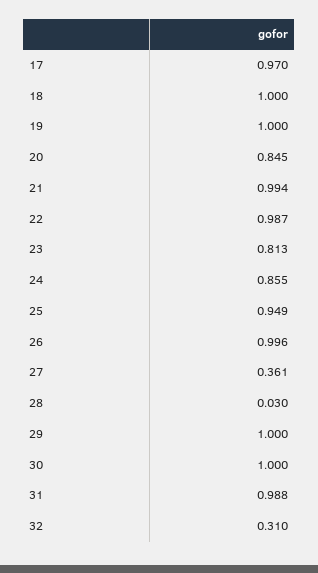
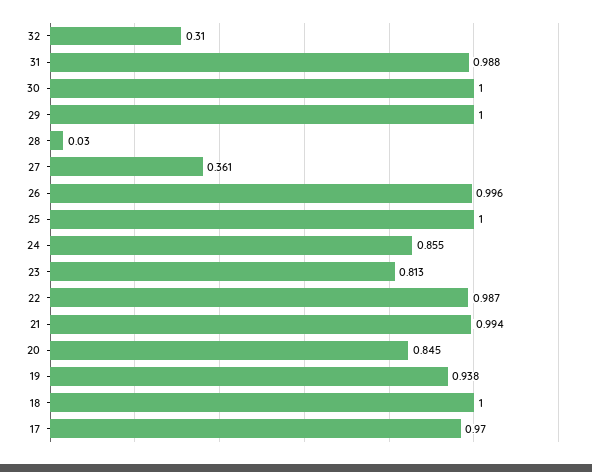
  {
    "17": 0.97,
    "18": 1,
-   "19": 1,
+   "19": 0.938,
    "20": 0.845,
    "21": 0.994,
    "22": 0.987,
    "23": 0.813,
    "24": 0.855,
-   "25": 0.949,
+   "25": 1,
    "26": 0.996,
    "27": 0.361,
    "28": 0.03,
    "29": 1,
    "30": 1,
    "31": 0.988,
    "32": 0.31
  }

